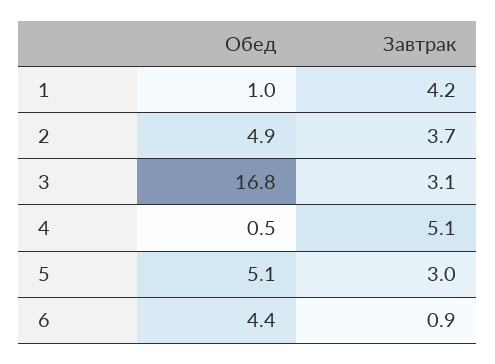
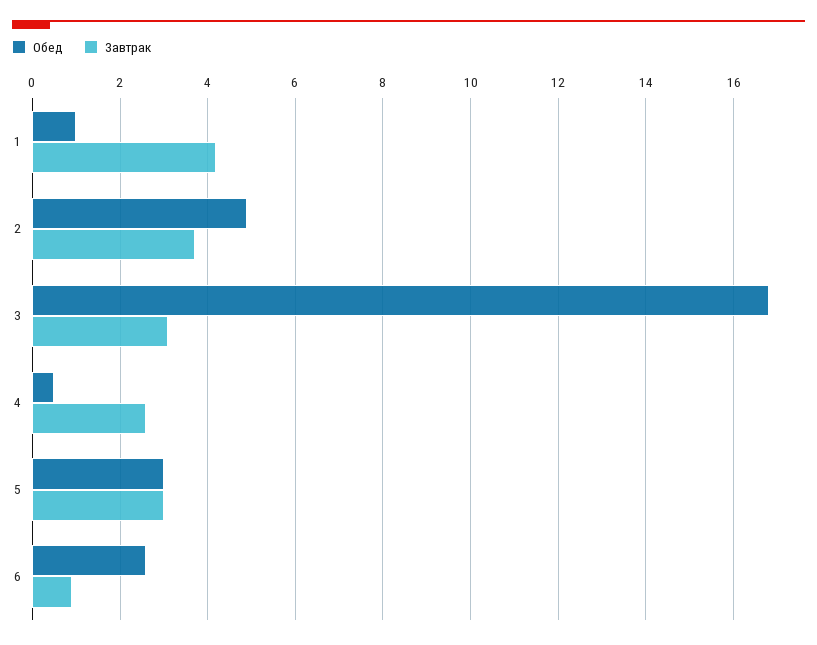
  {
    "Обед": {
      "1": 1,
      "2": 4.9,
      "3": 16.8,
      "4": 0.5,
-     "5": 5.1,
+     "5": 3,
-     "6": 4.4
+     "6": 2.5
    },
    "Завтрак": {
      "1": 4.2,
      "2": 3.7,
      "3": 3.1,
-     "4": 5.1,
+     "4": 2.5,
      "5": 3,
      "6": 0.9
    }
  }

